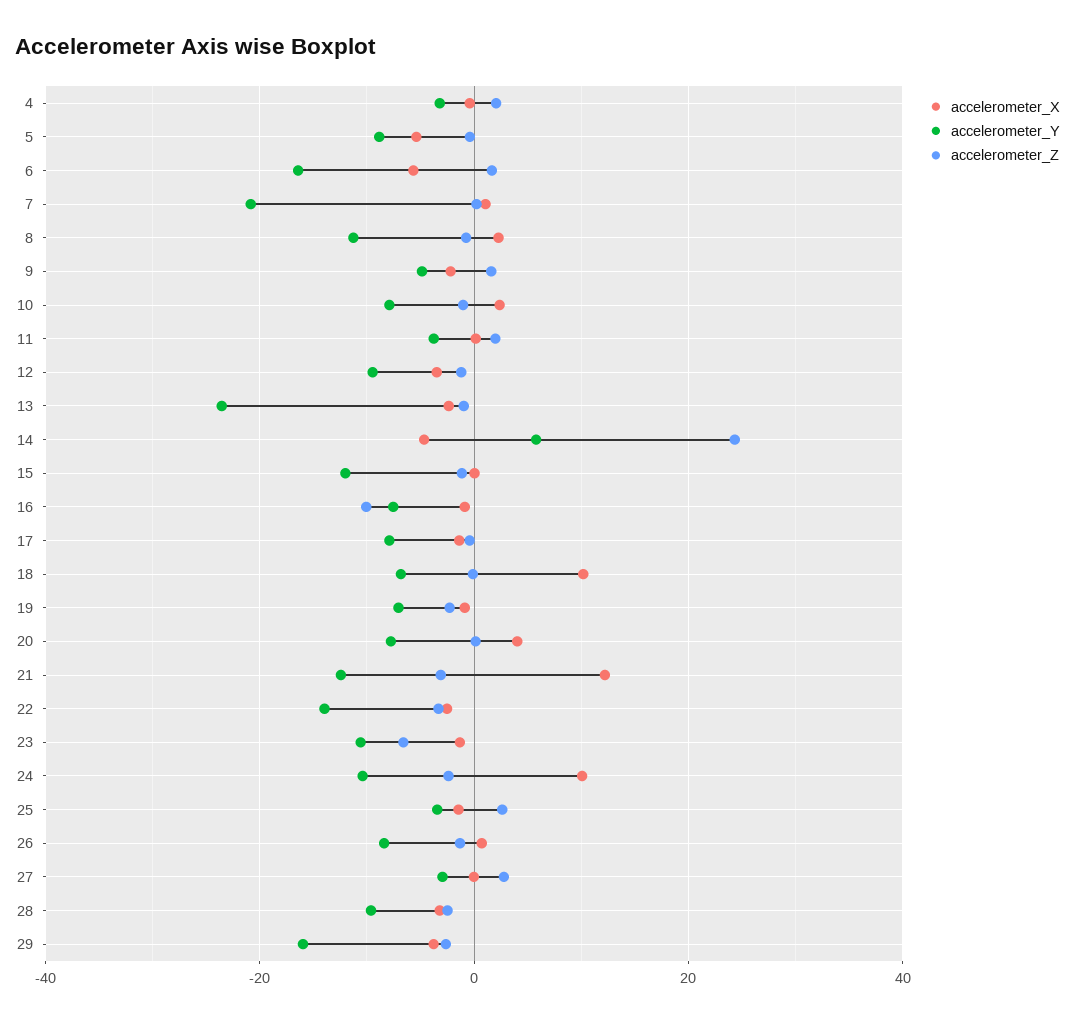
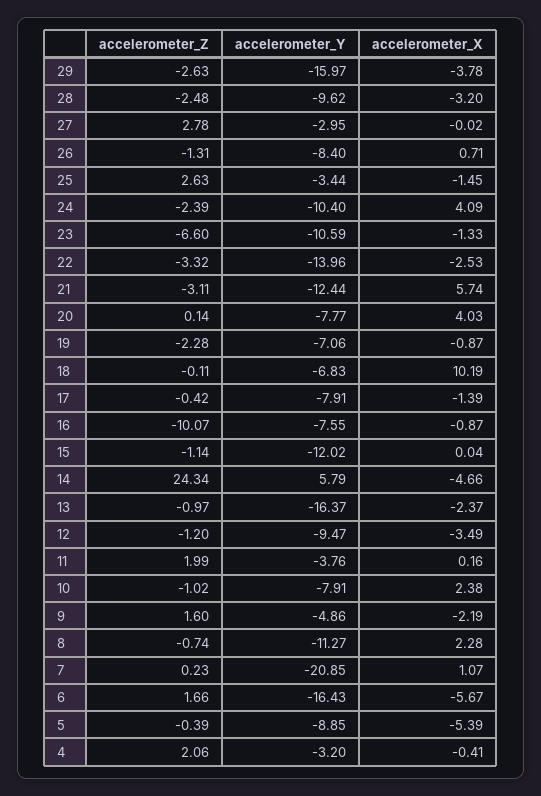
  {
    "accelerometer_X": {
      "4": -0.41,
      "5": -5.39,
      "6": -5.67,
      "7": 1.07,
      "8": 2.28,
      "9": -2.19,
      "10": 2.38,
      "11": 0.16,
      "12": -3.49,
      "13": -2.37,
      "14": -4.66,
      "15": 0.04,
      "16": -0.87,
      "17": -1.39,
      "18": 10.19,
      "19": -0.87,
      "20": 4.03,
-     "21": 12,
+     "21": 5.74,
      "22": -2.53,
      "23": -1.33,
-     "24": 10,
+     "24": 4.09,
      "25": -1.45,
      "26": 0.71,
      "27": -0.02,
      "28": -3.2,
      "29": -3.78
    },
    "accelerometer_Y": {
      "4": -3.2,
      "5": -8.85,
      "6": -16.43,
      "7": -20.85,
      "8": -11.27,
      "9": -4.86,
      "10": -7.91,
      "11": -3.76,
      "12": -9.47,
-     "13": -24,
+     "13": -16.37,
      "14": 5.79,
      "15": -12.02,
      "16": -7.55,
      "17": -7.91,
      "18": -6.83,
      "19": -7.06,
      "20": -7.77,
      "21": -12.44,
      "22": -13.96,
      "23": -10.59,
      "24": -10.4,
      "25": -3.44,
      "26": -8.4,
      "27": -2.95,
      "28": -9.62,
      "29": -15.97
    },
    "accelerometer_Z": {
      "4": 2.06,
      "5": -0.39,
      "6": 1.66,
      "7": 0.23,
      "8": -0.74,
      "9": 1.6,
      "10": -1.02,
      "11": 1.99,
      "12": -1.2,
      "13": -0.97,
      "14": 24.34,
      "15": -1.14,
      "16": -10.07,
      "17": -0.42,
      "18": -0.11,
      "19": -2.28,
      "20": 0.14,
      "21": -3.11,
      "22": -3.32,
      "23": -6.6,
      "24": -2.39,
      "25": 2.63,
      "26": -1.31,
      "27": 2.78,
      "28": -2.48,
      "29": -2.63
    }
  }

